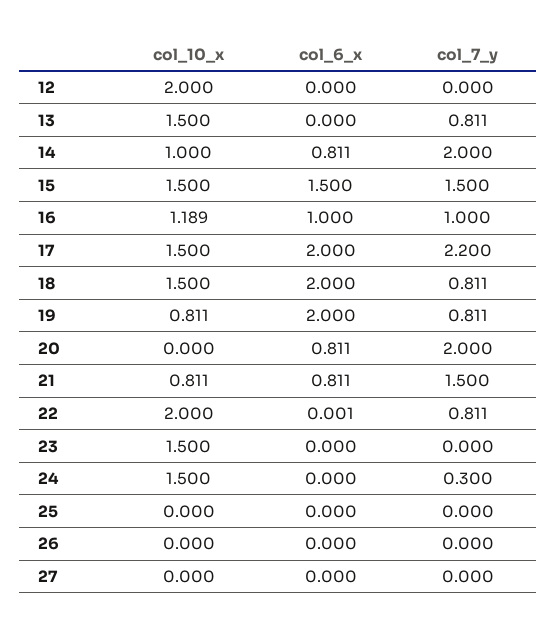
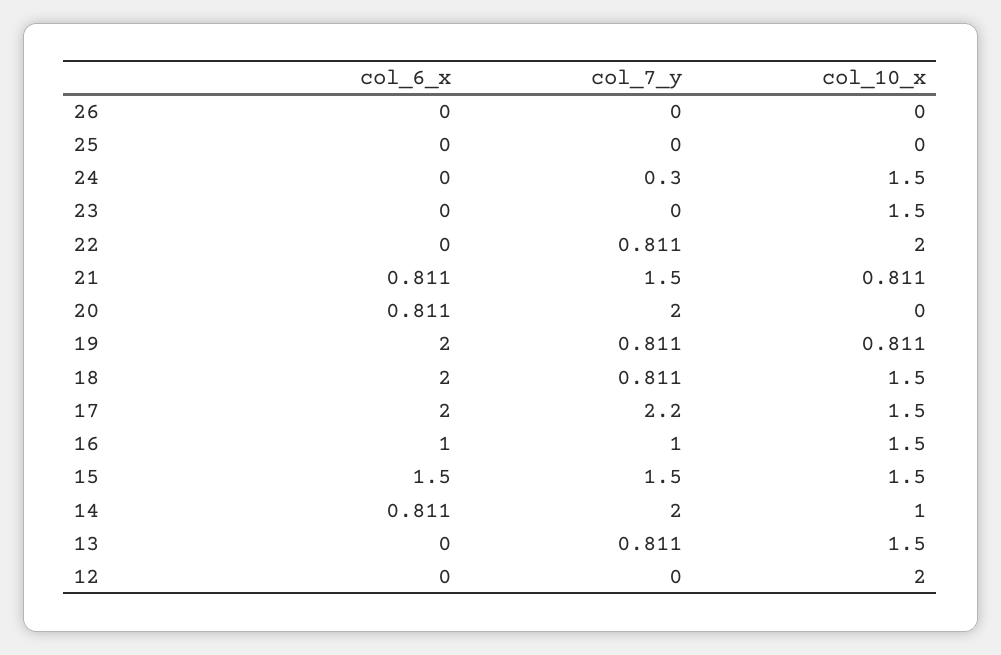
  {
    "col_10_x": {
      "12": 2,
      "13": 1.5,
      "14": 1,
      "15": 1.5,
-     "16": 1.189,
+     "16": 1.5,
      "17": 1.5,
      "18": 1.5,
      "19": 0.811,
      "20": 0,
      "21": 0.811,
      "22": 2,
      "23": 1.5,
      "24": 1.5,
      "25": 0,
-     "26": 0,
+     "26": 0
-     "27": 0
    },
    "col_6_x": {
      "12": 0,
      "13": 0,
      "14": 0.811,
      "15": 1.5,
      "16": 1,
      "17": 2,
      "18": 2,
      "19": 2,
      "20": 0.811,
      "21": 0.811,
-     "22": 0.001,
+     "22": 0,
      "23": 0,
      "24": 0,
      "25": 0,
-     "26": 0,
+     "26": 0
-     "27": 0
    },
    "col_7_y": {
      "12": 0,
      "13": 0.811,
      "14": 2,
      "15": 1.5,
      "16": 1,
      "17": 2.2,
      "18": 0.811,
      "19": 0.811,
      "20": 2,
      "21": 1.5,
      "22": 0.811,
      "23": 0,
      "24": 0.3,
      "25": 0,
-     "26": 0,
+     "26": 0
-     "27": 0
    }
  }

